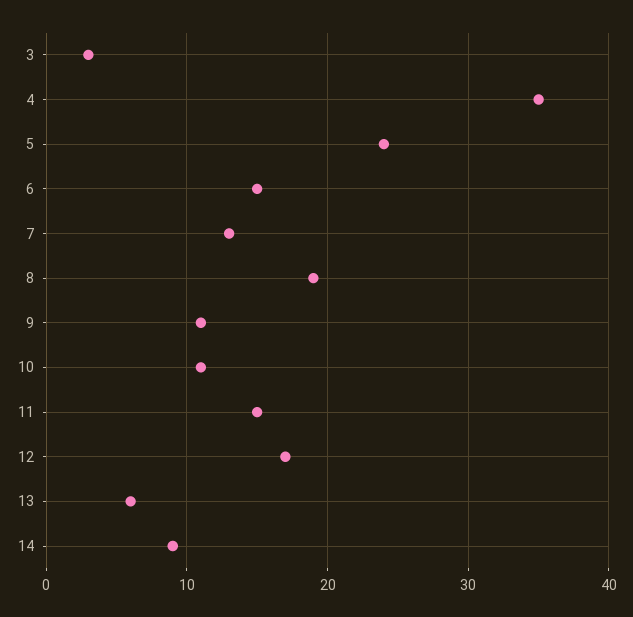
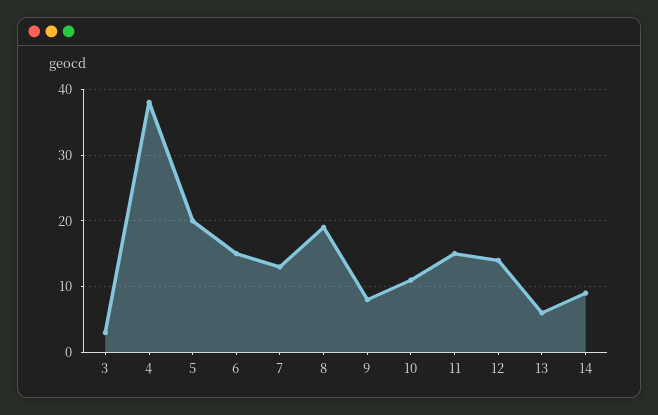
  {
    "3": 3,
-   "4": 35,
+   "4": 38,
-   "5": 24,
+   "5": 20,
    "6": 15,
    "7": 13,
    "8": 19,
-   "9": 11,
+   "9": 8,
    "10": 11,
    "11": 15,
-   "12": 17,
+   "12": 14,
    "13": 6,
    "14": 9
  }

